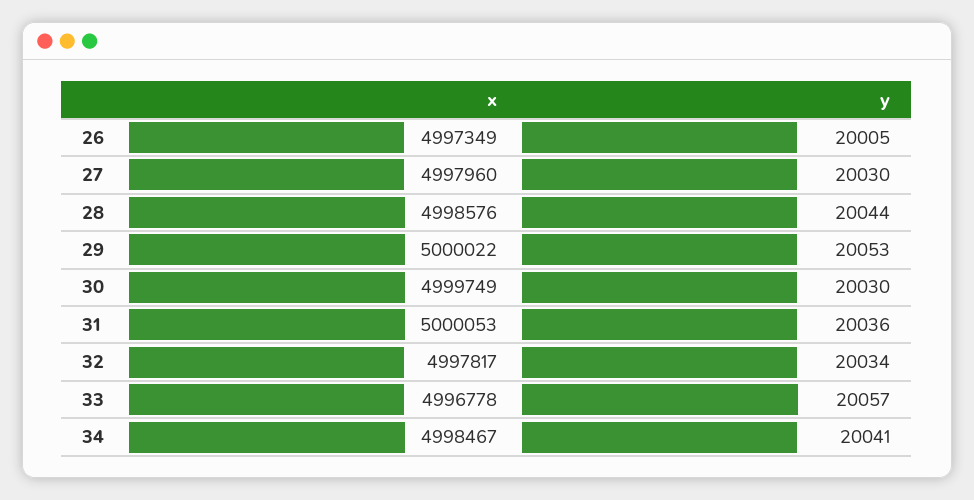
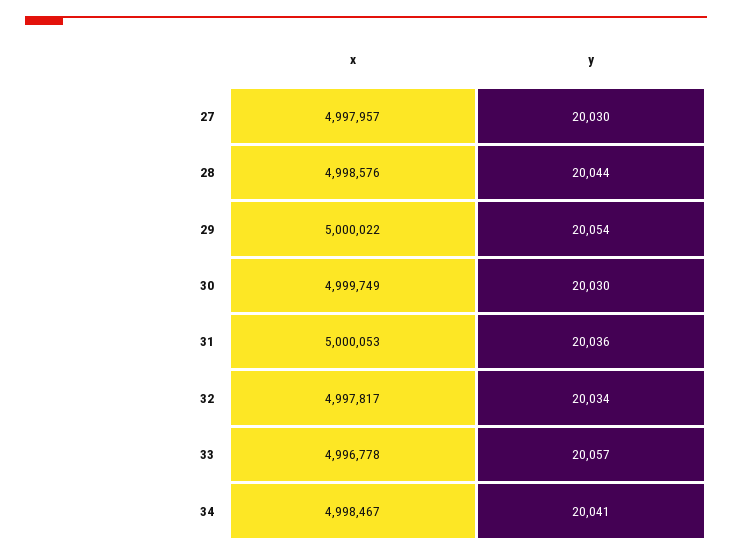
  {
    "x": {
-     "26": 4997349,
-     "27": 4997960,
+     "27": 4997957,
      "28": 4998576,
      "29": 5000022,
      "30": 4999749,
      "31": 5000053,
      "32": 4997817,
      "33": 4996778,
      "34": 4998467
    },
    "y": {
-     "26": 20005,
      "27": 20030,
      "28": 20044,
-     "29": 20053,
+     "29": 20054,
      "30": 20030,
      "31": 20036,
      "32": 20034,
      "33": 20057,
      "34": 20041
    }
  }

